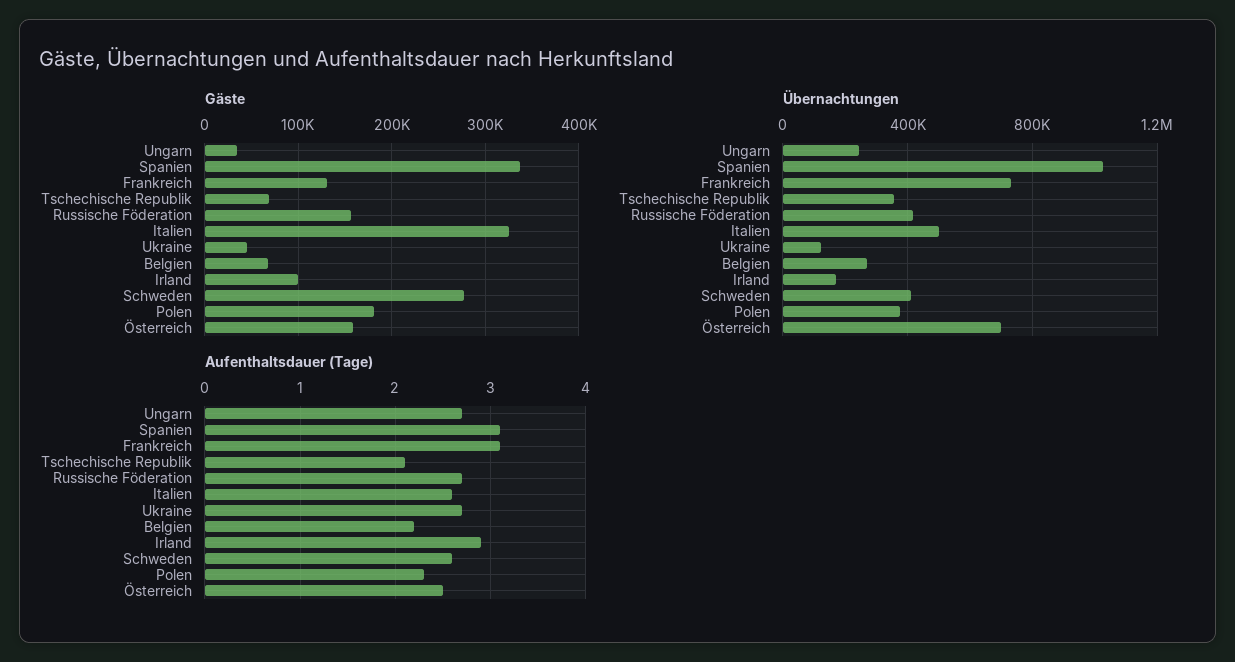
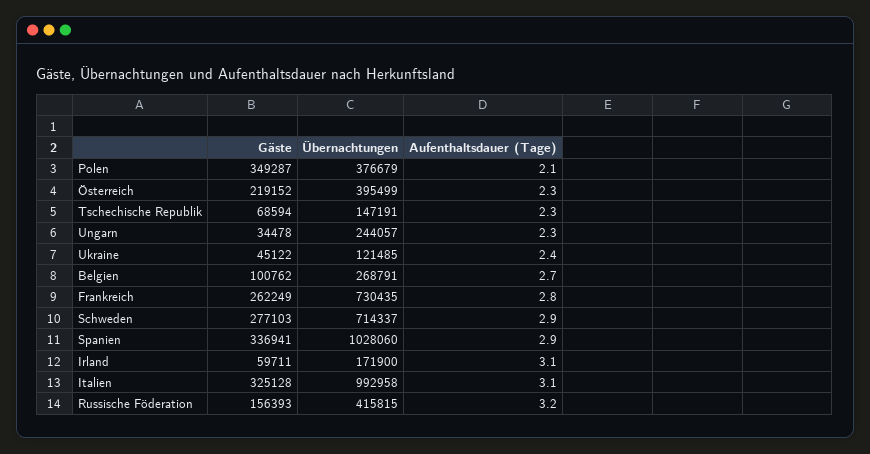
  {
    "Gäste": {
      "Ungarn": 34478,
      "Spanien": 336941,
-     "Frankreich": 130000,
+     "Frankreich": 262249,
      "Tschechische Republik": 68594,
      "Russische Föderation": 156393,
      "Italien": 325128,
      "Ukraine": 45122,
-     "Belgien": 70000,
+     "Belgien": 100762,
-     "Irland": 100000,
+     "Irland": 59711,
      "Schweden": 277103,
-     "Polen": 180000,
+     "Polen": 349287,
-     "Österreich": 160000
+     "Österreich": 219152
    },
    "Übernachtungen": {
      "Ungarn": 244057,
      "Spanien": 1028060,
      "Frankreich": 730435,
-     "Tschechische Republik": 350000,
+     "Tschechische Republik": 147191,
      "Russische Föderation": 415815,
-     "Italien": 500000,
+     "Italien": 992958,
      "Ukraine": 121485,
      "Belgien": 268791,
      "Irland": 171900,
-     "Schweden": 400000,
+     "Schweden": 714337,
      "Polen": 376679,
-     "Österreich": 700000
+     "Österreich": 395499
    },
    "Aufenthaltsdauer (Tage)": {
-     "Ungarn": 2.7,
+     "Ungarn": 2.3,
-     "Spanien": 3.1,
+     "Spanien": 2.9,
-     "Frankreich": 3.1,
+     "Frankreich": 2.8,
-     "Tschechische Republik": 2.1,
+     "Tschechische Republik": 2.3,
-     "Russische Föderation": 2.7,
+     "Russische Föderation": 3.2,
-     "Italien": 2.6,
+     "Italien": 3.1,
-     "Ukraine": 2.7,
+     "Ukraine": 2.4,
-     "Belgien": 2.2,
+     "Belgien": 2.7,
-     "Irland": 2.9,
+     "Irland": 3.1,
-     "Schweden": 2.6,
+     "Schweden": 2.9,
-     "Polen": 2.3,
+     "Polen": 2.1,
-     "Österreich": 2.5
+     "Österreich": 2.3
    }
  }

